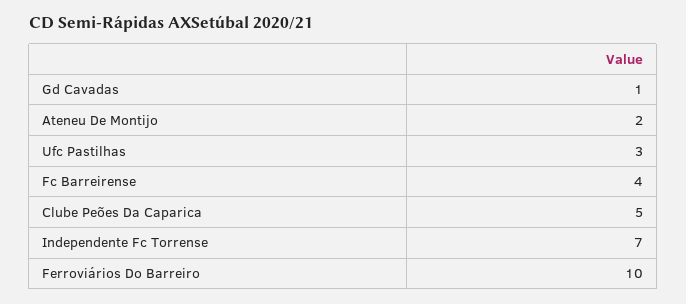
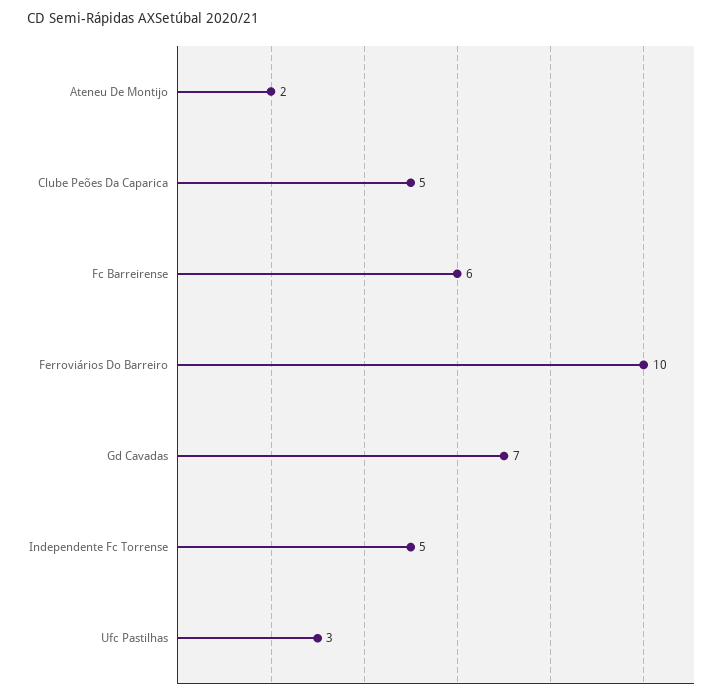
  {
-   "Gd Cavadas": 1,
+   "Gd Cavadas": 7,
    "Ateneu De Montijo": 2,
    "Ufc Pastilhas": 3,
-   "Fc Barreirense": 4,
+   "Fc Barreirense": 6,
    "Clube Peões Da Caparica": 5,
-   "Independente Fc Torrense": 7,
+   "Independente Fc Torrense": 5,
    "Ferroviários Do Barreiro": 10
  }

